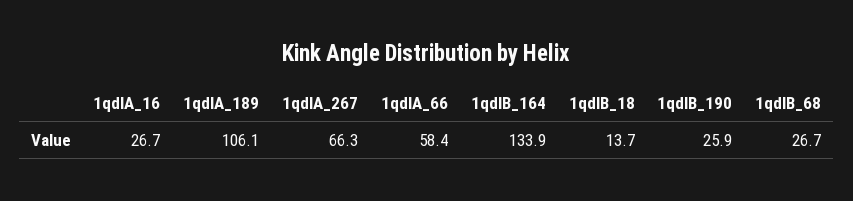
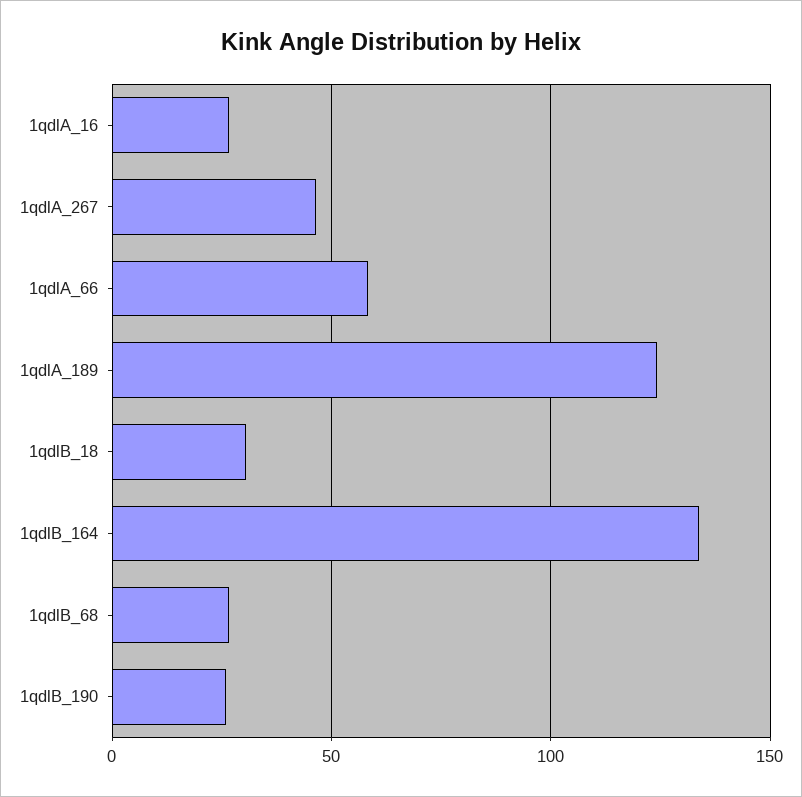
  {
    "1qdlA_16": 26.7,
-   "1qdlA_189": 106.1,
+   "1qdlA_189": 125,
-   "1qdlA_267": 66.3,
+   "1qdlA_267": 45,
    "1qdlA_66": 58.4,
    "1qdlB_164": 133.9,
-   "1qdlB_18": 13.7,
+   "1qdlB_18": 30,
    "1qdlB_190": 25.9,
    "1qdlB_68": 26.7
  }

